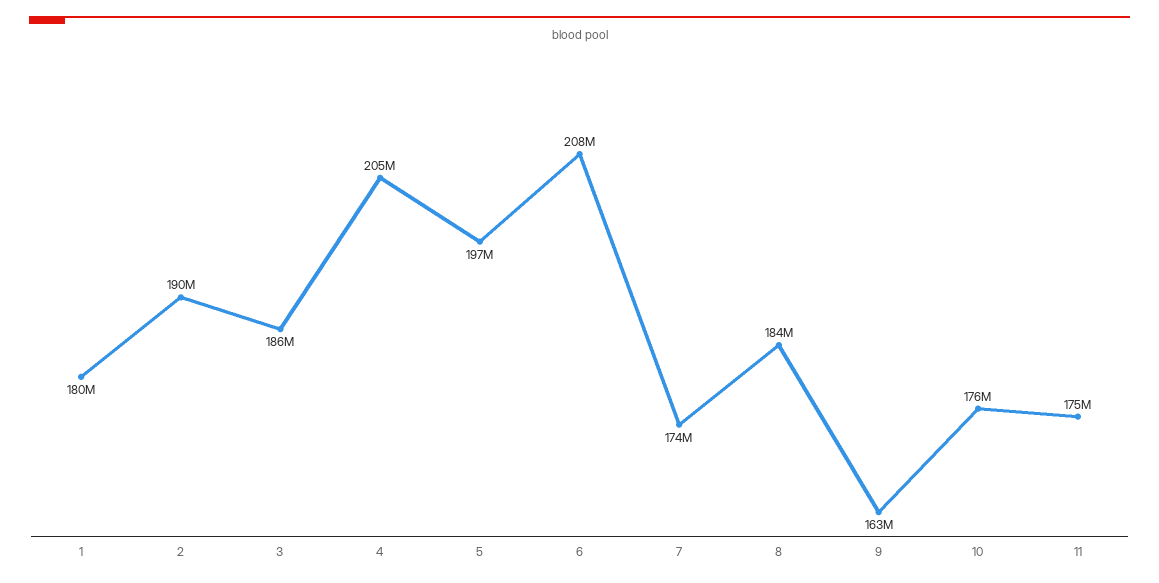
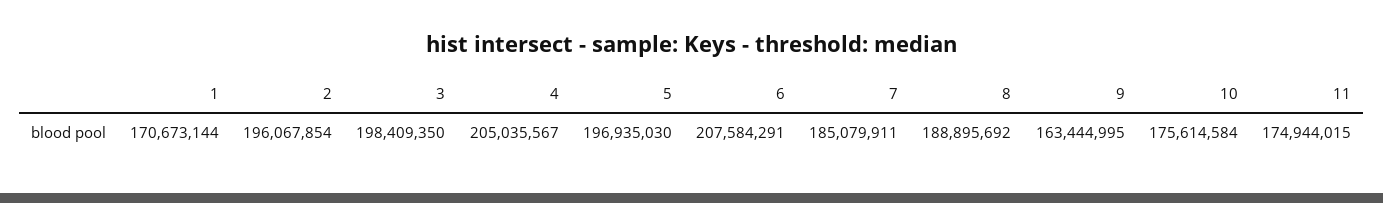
  {
-   "1": 180000000,
+   "1": 170673144,
-   "2": 190000000,
+   "2": 196067854,
-   "3": 186000000,
+   "3": 198409350,
    "4": 205035567,
    "5": 196935030,
    "6": 207584291,
-   "7": 174000000,
+   "7": 185079911,
-   "8": 184000000,
+   "8": 188895692,
    "9": 163444995,
    "10": 175614584,
    "11": 174944015
  }

